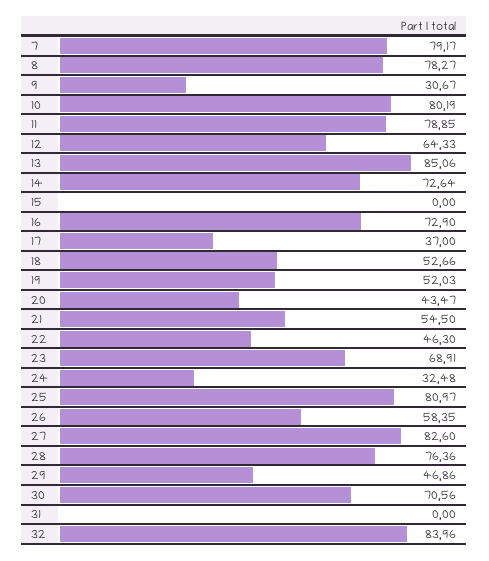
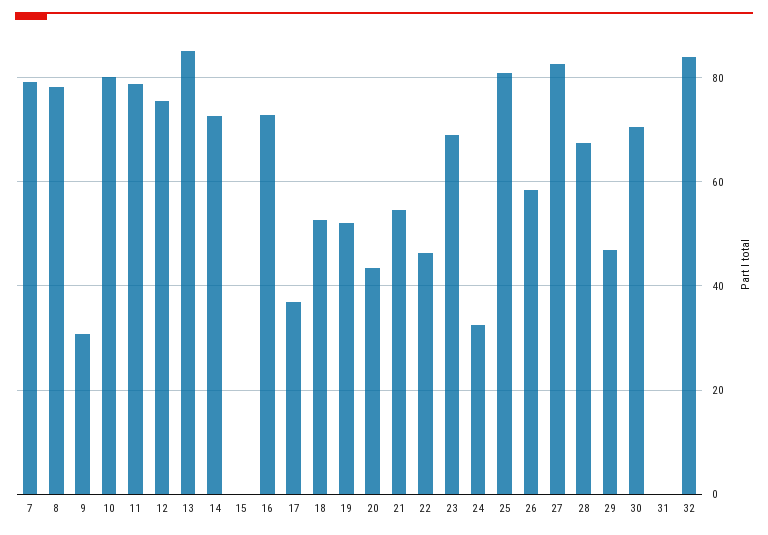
  {
    "7": 79.17,
    "8": 78.27,
    "9": 30.67,
    "10": 80.19,
    "11": 78.85,
-   "12": 64.33,
+   "12": 76,
    "13": 85.06,
    "14": 72.64,
    "15": 0,
    "16": 72.9,
    "17": 37,
    "18": 52.66,
    "19": 52.03,
    "20": 43.47,
    "21": 54.5,
    "22": 46.3,
    "23": 68.91,
    "24": 32.48,
    "25": 80.97,
    "26": 58.35,
    "27": 82.6,
-   "28": 76.36,
+   "28": 68,
    "29": 46.86,
    "30": 70.56,
    "31": 0,
    "32": 83.96
  }

